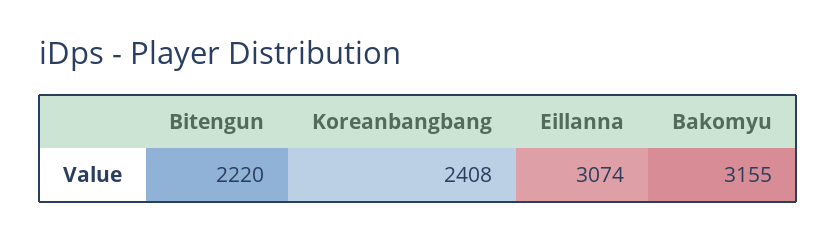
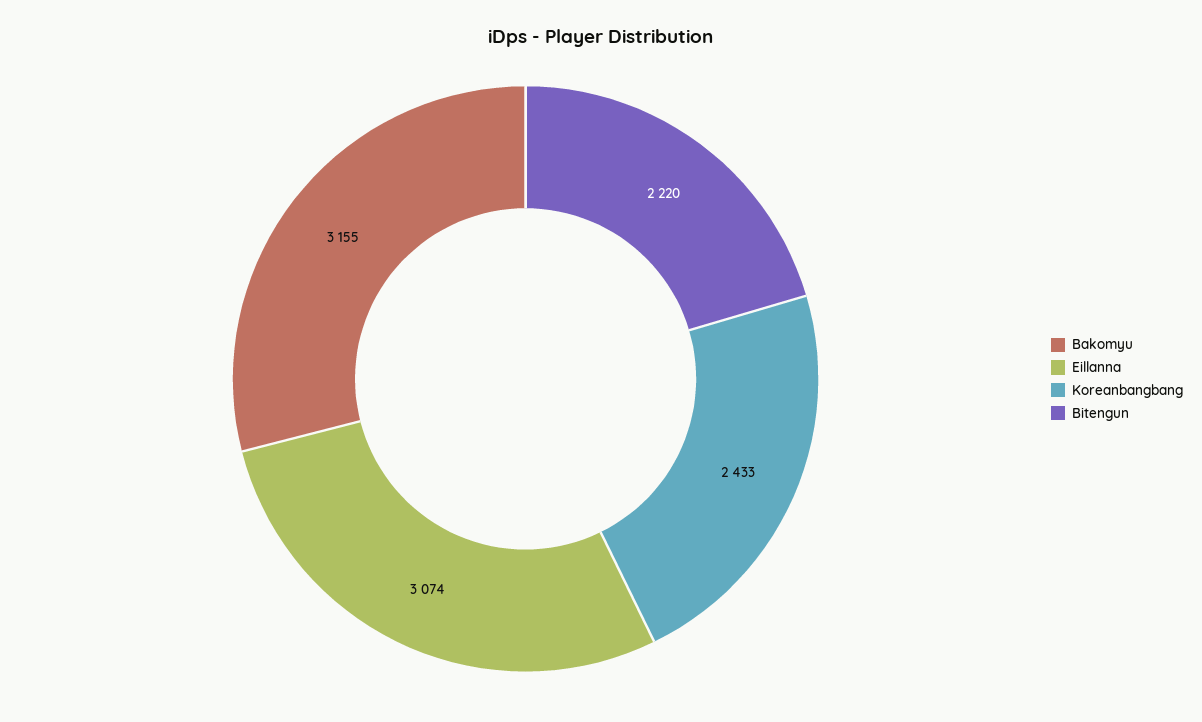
  {
    "Bitengun": 2220,
-   "Koreanbangbang": 2408,
+   "Koreanbangbang": 2433,
    "Eillanna": 3074,
    "Bakomyu": 3155
  }

